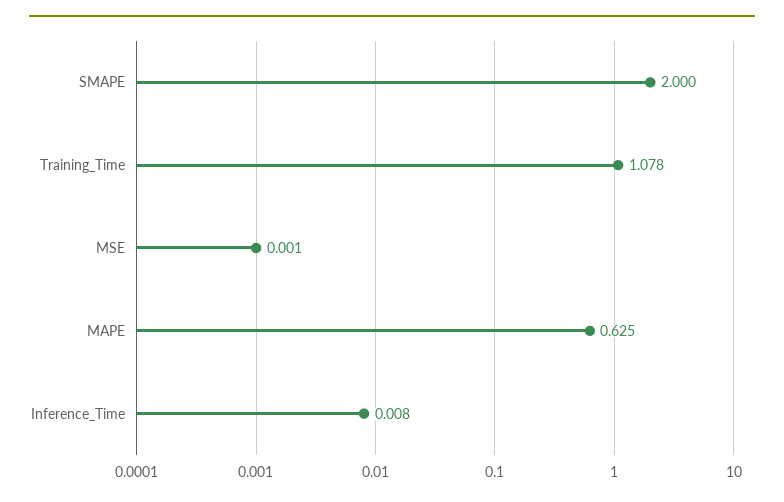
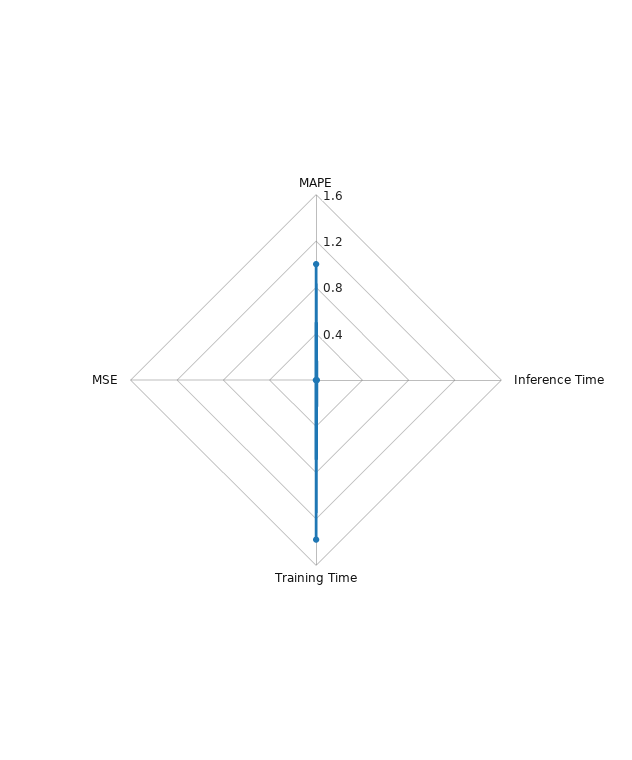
  {
-   "SMAPE": 2,
-   "Training_Time": 1.078,
+   "Training_Time": 1.4,
    "MSE": 0.001,
-   "MAPE": 0.625,
+   "MAPE": 1,
    "Inference_Time": 0.008
  }

